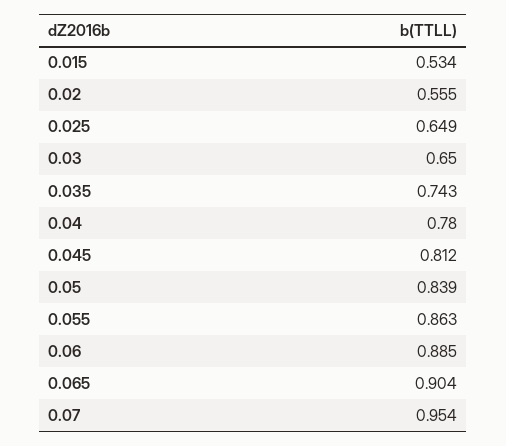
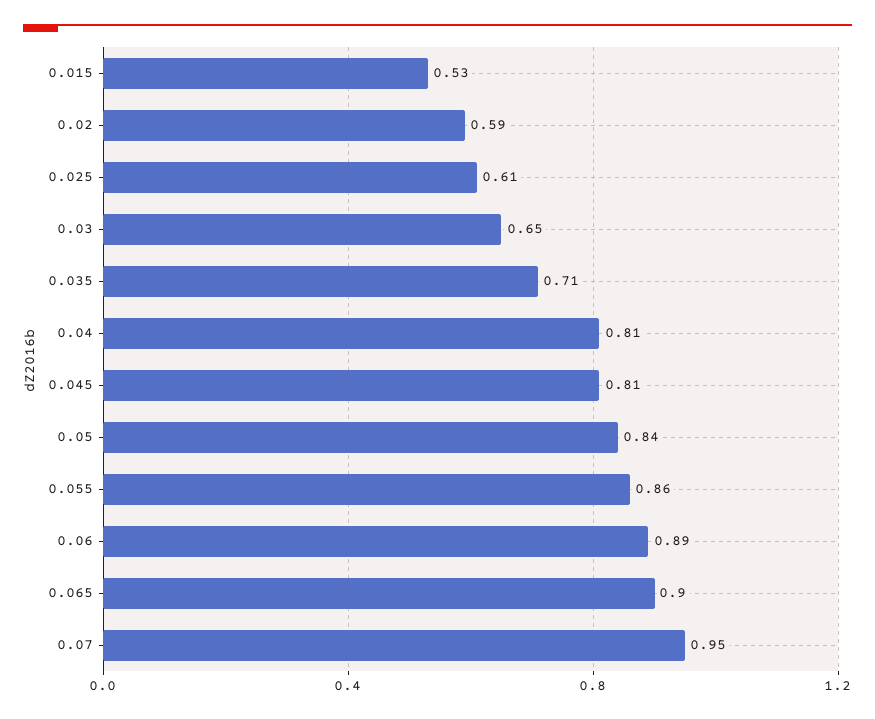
  {
    "0.015": 0.534,
-   "0.02": 0.555,
+   "0.02": 0.59,
-   "0.025": 0.649,
+   "0.025": 0.61,
    "0.03": 0.65,
-   "0.035": 0.743,
+   "0.035": 0.71,
-   "0.04": 0.78,
+   "0.04": 0.81,
    "0.045": 0.812,
    "0.05": 0.839,
    "0.055": 0.863,
    "0.06": 0.885,
    "0.065": 0.904,
    "0.07": 0.954
  }

